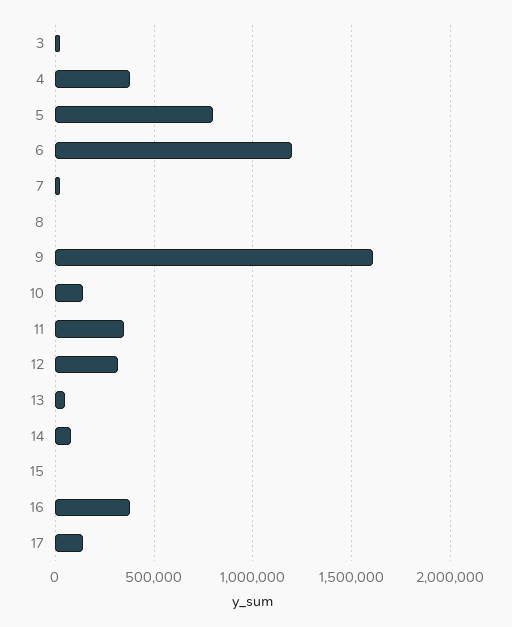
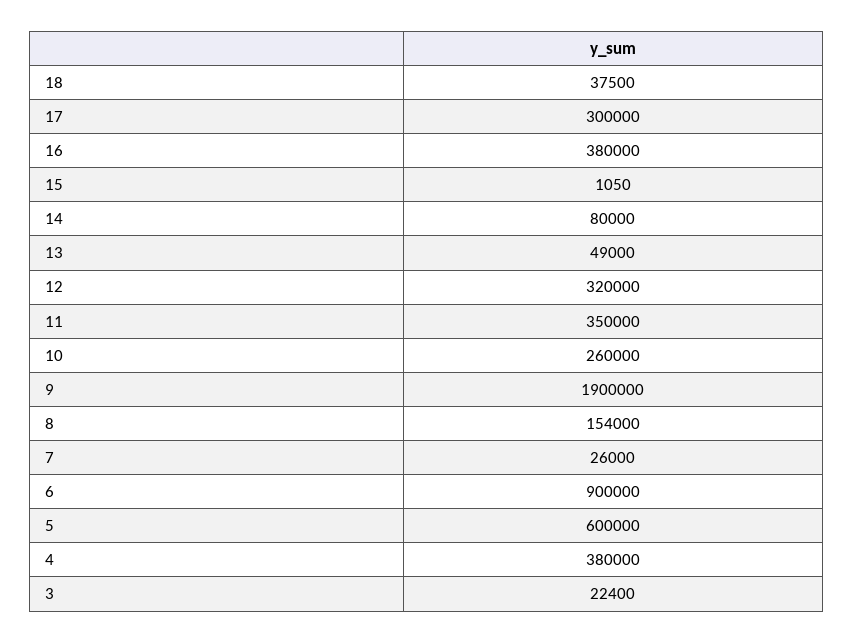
  {
    "3": 22400,
    "4": 380000,
-   "5": 800000,
+   "5": 600000,
-   "6": 1200000,
+   "6": 900000,
    "7": 26000,
-   "8": 0,
+   "8": 154000,
-   "9": 1600000,
+   "9": 1900000,
-   "10": 150000,
+   "10": 260000,
    "11": 350000,
    "12": 320000,
    "13": 49000,
    "14": 80000,
    "15": 1050,
    "16": 380000,
-   "17": 150000
+   "17": 300000,
+   "18": 37500
  }

